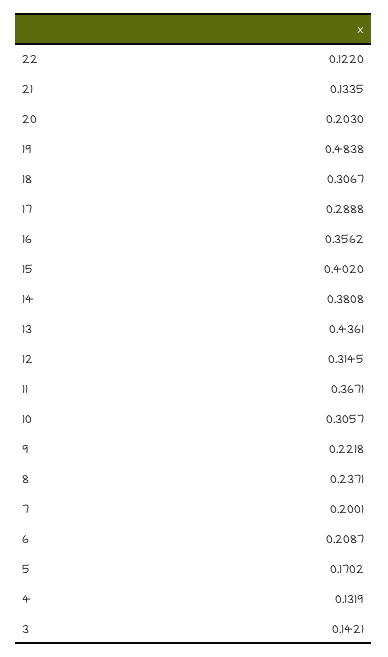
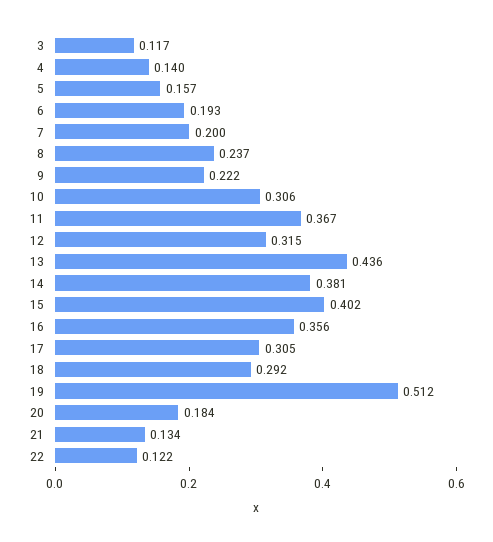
  {
    "22": 0.122,
    "21": 0.1335,
-   "20": 0.203,
+   "20": 0.184,
-   "19": 0.4838,
+   "19": 0.512,
-   "18": 0.3067,
+   "18": 0.292,
-   "17": 0.2888,
+   "17": 0.305,
    "16": 0.3562,
    "15": 0.402,
    "14": 0.3808,
    "13": 0.4361,
    "12": 0.3145,
    "11": 0.3671,
    "10": 0.3057,
    "9": 0.2218,
    "8": 0.2371,
    "7": 0.2001,
-   "6": 0.2087,
+   "6": 0.193,
-   "5": 0.1702,
+   "5": 0.157,
-   "4": 0.1319,
+   "4": 0.14,
-   "3": 0.1421
+   "3": 0.117
  }

